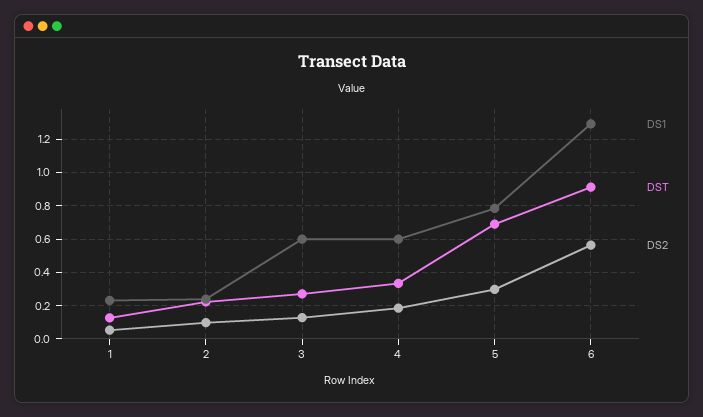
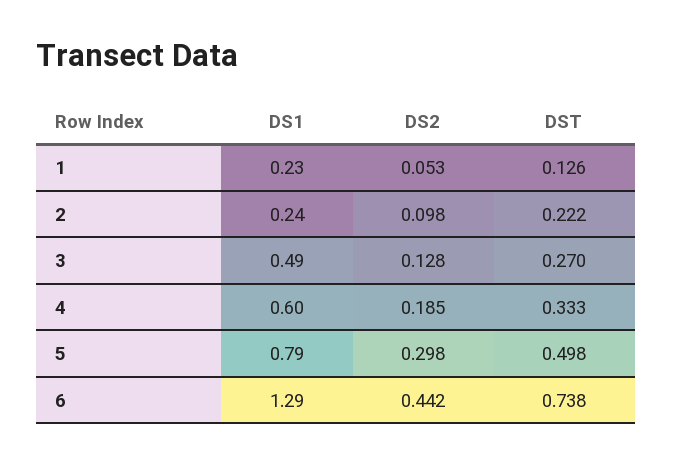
  {
    "DS1": {
      "1": 0.23,
      "2": 0.24,
-     "3": 0.6,
+     "3": 0.49,
      "4": 0.6,
      "5": 0.79,
      "6": 1.29
    },
    "DST": {
      "1": 0.126,
      "2": 0.222,
      "3": 0.27,
      "4": 0.333,
-     "5": 0.7,
+     "5": 0.498,
-     "6": 0.9
+     "6": 0.738
    },
    "DS2": {
      "1": 0.053,
      "2": 0.098,
      "3": 0.128,
      "4": 0.185,
      "5": 0.298,
-     "6": 0.55
+     "6": 0.442
    }
  }

